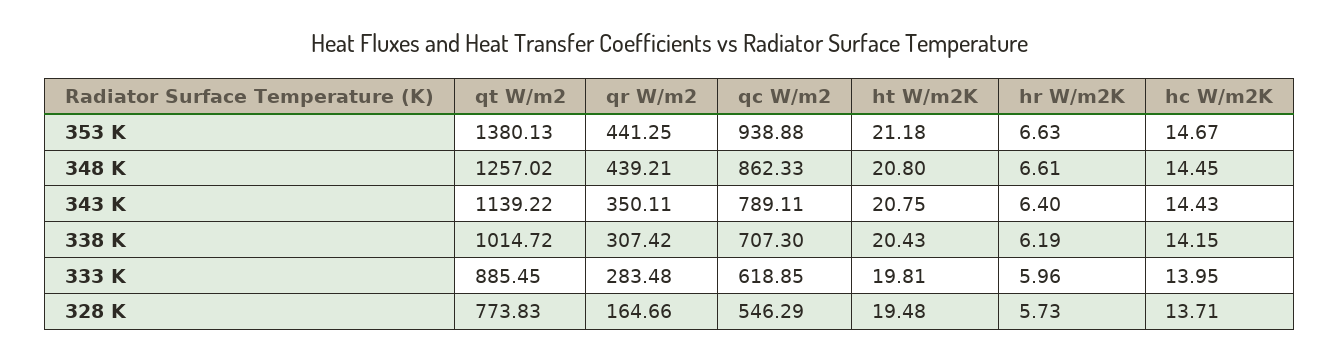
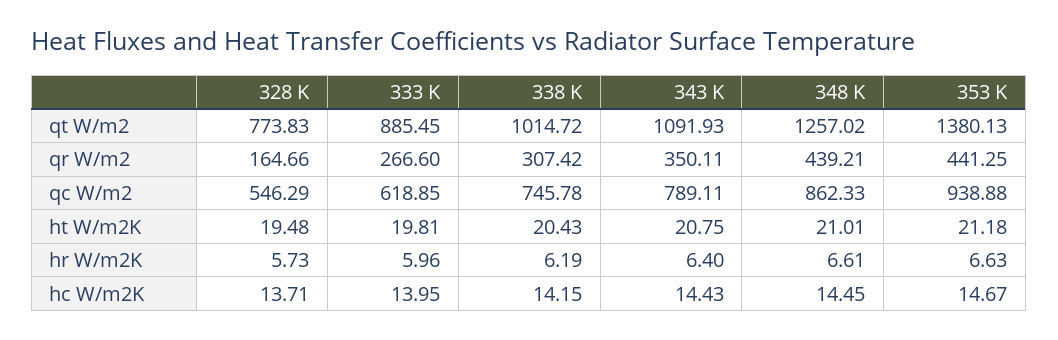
  {
    "qt W/m2": {
      "353 K": 1380.13,
      "348 K": 1257.02,
-     "343 K": 1139.22,
+     "343 K": 1091.93,
      "338 K": 1014.72,
      "333 K": 885.45,
      "328 K": 773.83
    },
    "qr W/m2": {
      "353 K": 441.25,
      "348 K": 439.21,
      "343 K": 350.11,
      "338 K": 307.42,
-     "333 K": 283.48,
+     "333 K": 266.6,
      "328 K": 164.66
    },
    "qc W/m2": {
      "353 K": 938.88,
      "348 K": 862.33,
      "343 K": 789.11,
-     "338 K": 707.3,
+     "338 K": 745.78,
      "333 K": 618.85,
      "328 K": 546.29
    },
    "ht W/m2K": {
      "353 K": 21.18,
-     "348 K": 20.8,
+     "348 K": 21.01,
      "343 K": 20.75,
      "338 K": 20.43,
      "333 K": 19.81,
      "328 K": 19.48
    },
    "hr W/m2K": {
      "353 K": 6.63,
      "348 K": 6.61,
      "343 K": 6.4,
      "338 K": 6.19,
      "333 K": 5.96,
      "328 K": 5.73
    },
    "hc W/m2K": {
      "353 K": 14.67,
      "348 K": 14.45,
      "343 K": 14.43,
      "338 K": 14.15,
      "333 K": 13.95,
      "328 K": 13.71
    }
  }

